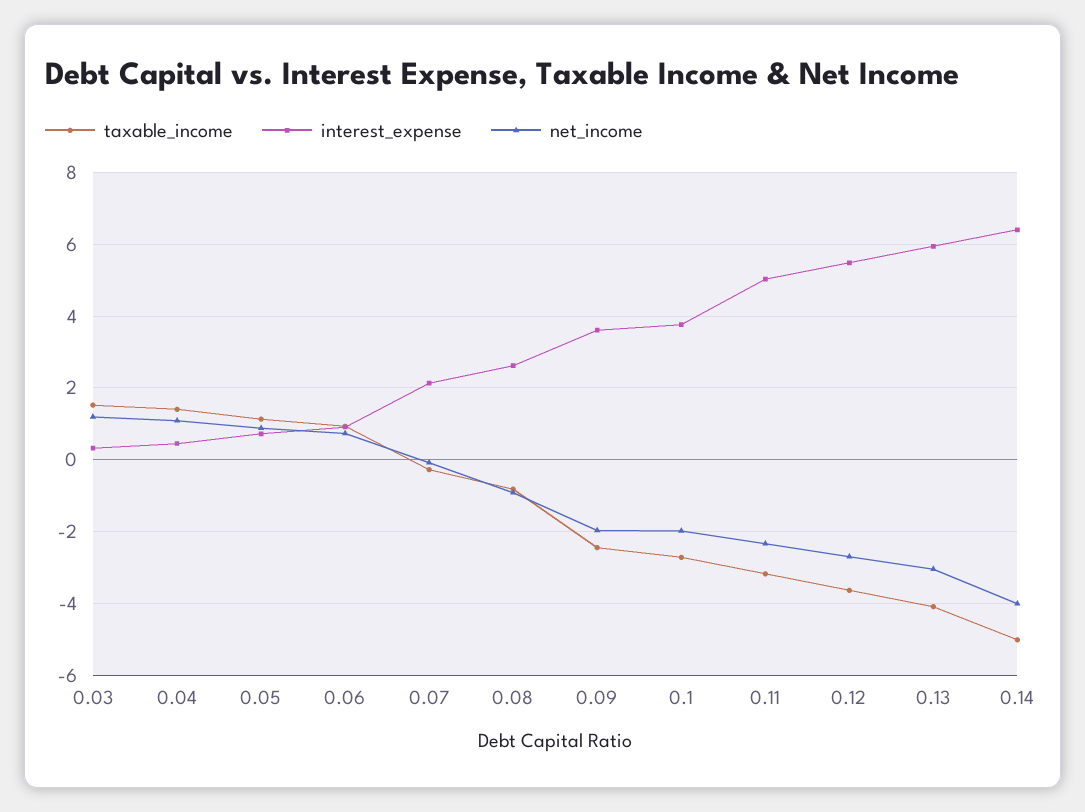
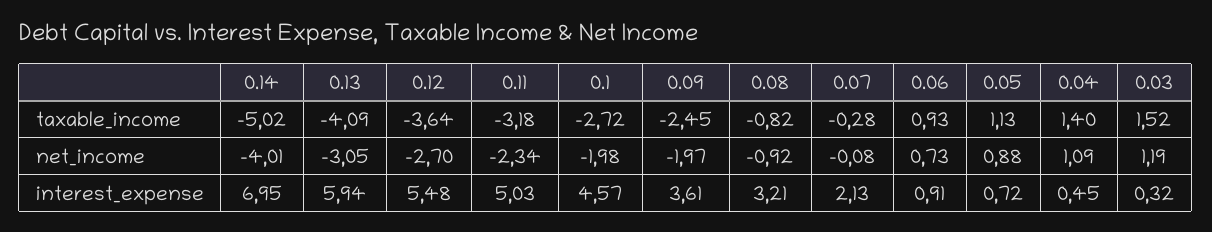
  {
    "taxable_income": {
      "0.03": 1.52,
      "0.04": 1.4,
      "0.05": 1.13,
      "0.06": 0.93,
      "0.07": -0.28,
      "0.08": -0.82,
      "0.09": -2.45,
      "0.1": -2.72,
      "0.11": -3.18,
      "0.12": -3.64,
      "0.13": -4.09,
      "0.14": -5.02
    },
    "interest_expense": {
      "0.03": 0.32,
      "0.04": 0.45,
      "0.05": 0.72,
      "0.06": 0.91,
      "0.07": 2.13,
-     "0.08": 2.6,
+     "0.08": 3.21,
      "0.09": 3.61,
-     "0.1": 3.8,
+     "0.1": 4.57,
      "0.11": 5.03,
      "0.12": 5.48,
      "0.13": 5.94,
-     "0.14": 6.4
+     "0.14": 6.95
    },
    "net_income": {
      "0.03": 1.19,
      "0.04": 1.09,
      "0.05": 0.88,
      "0.06": 0.73,
      "0.07": -0.08,
      "0.08": -0.92,
      "0.09": -1.97,
      "0.1": -1.98,
      "0.11": -2.34,
      "0.12": -2.7,
      "0.13": -3.05,
      "0.14": -4.01
    }
  }

